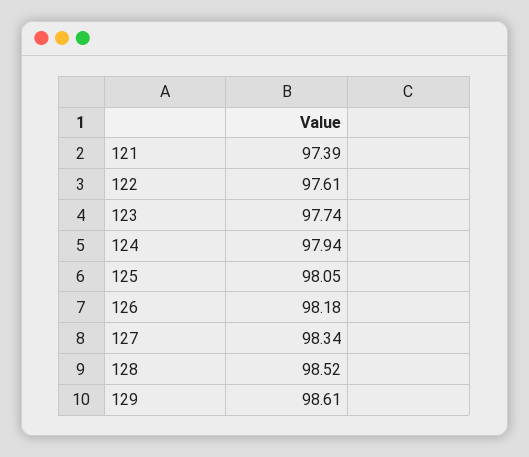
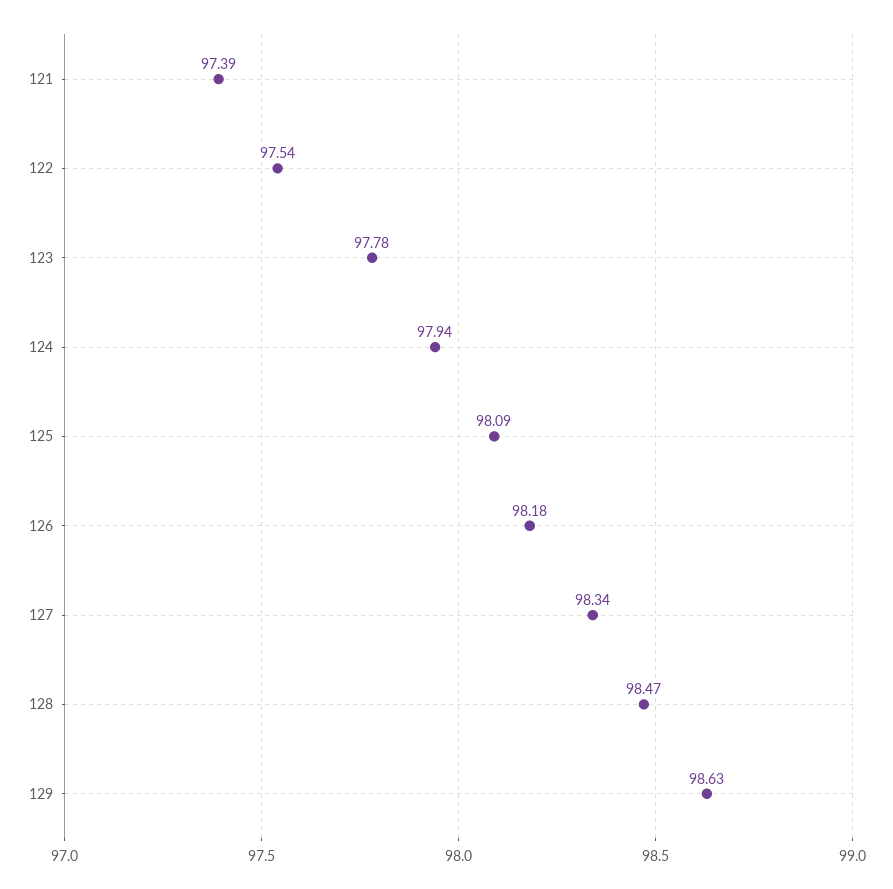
  {
    "121": 97.39,
-   "122": 97.61,
+   "122": 97.54,
-   "123": 97.74,
+   "123": 97.78,
    "124": 97.94,
-   "125": 98.05,
+   "125": 98.09,
    "126": 98.18,
    "127": 98.34,
-   "128": 98.52,
+   "128": 98.47,
-   "129": 98.61
+   "129": 98.63
  }

